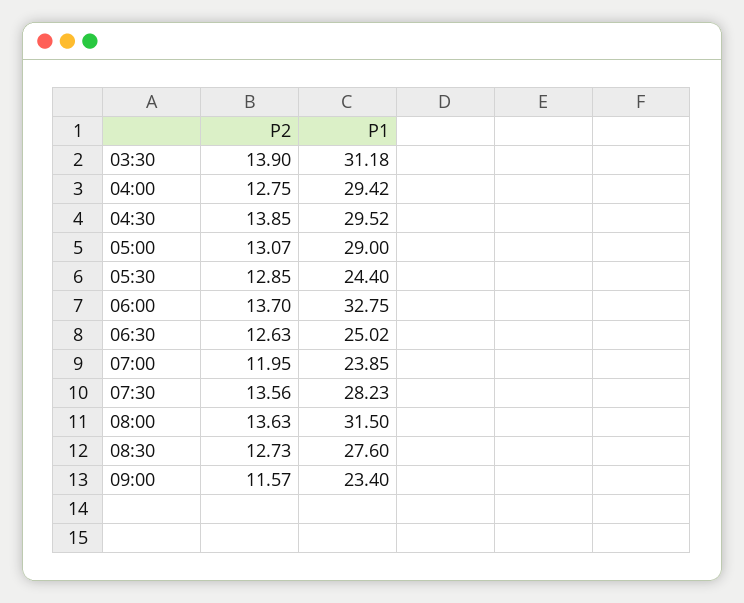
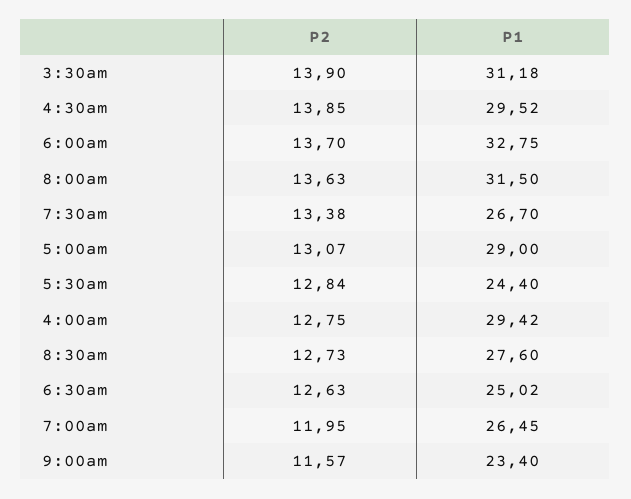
  {
    "P2": {
      "03:30": 13.9,
      "04:00": 12.75,
      "04:30": 13.85,
      "05:00": 13.07,
-     "05:30": 12.85,
+     "05:30": 12.84,
      "06:00": 13.7,
      "06:30": 12.63,
      "07:00": 11.95,
-     "07:30": 13.56,
+     "07:30": 13.38,
      "08:00": 13.63,
      "08:30": 12.73,
      "09:00": 11.57
    },
    "P1": {
      "03:30": 31.18,
      "04:00": 29.42,
      "04:30": 29.52,
      "05:00": 29,
      "05:30": 24.4,
      "06:00": 32.75,
      "06:30": 25.02,
-     "07:00": 23.85,
+     "07:00": 26.45,
-     "07:30": 28.23,
+     "07:30": 26.7,
      "08:00": 31.5,
      "08:30": 27.6,
      "09:00": 23.4
    }
  }

